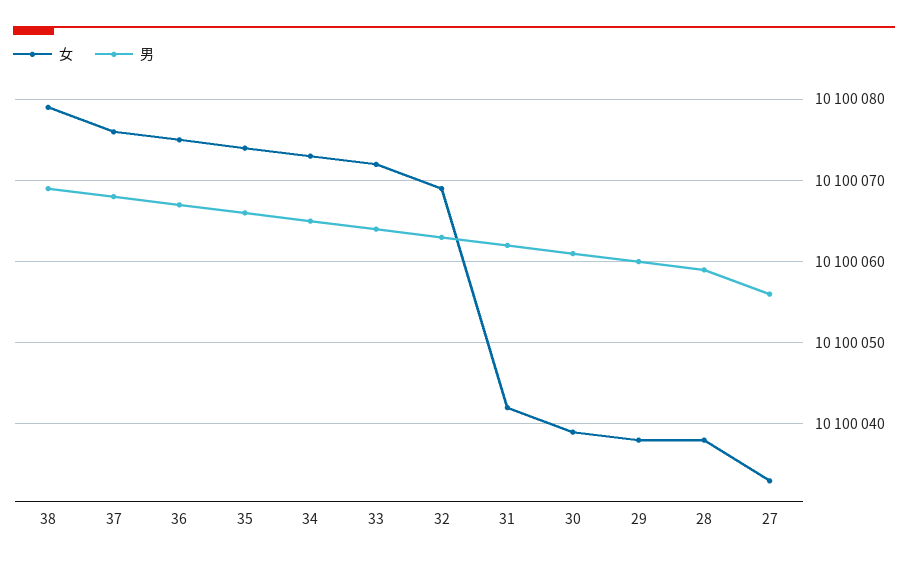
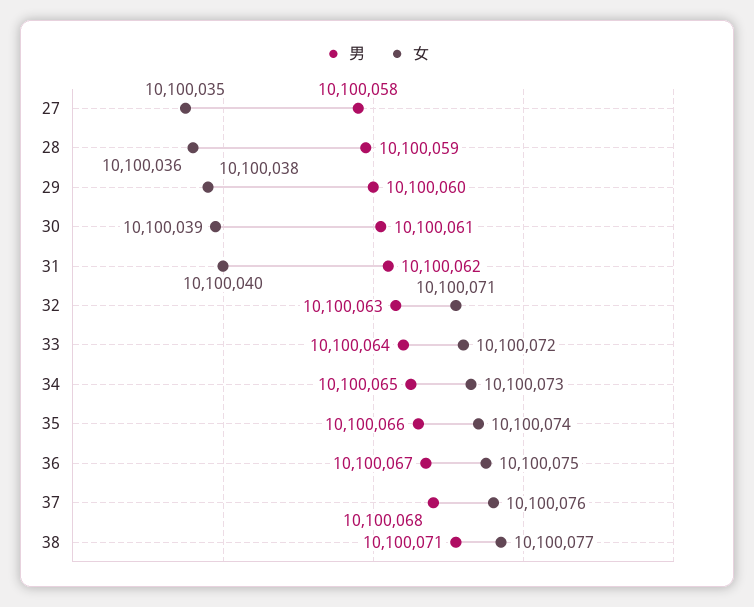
  {
    "女": {
-     "38": 10100079,
+     "38": 10100077,
      "37": 10100076,
      "36": 10100075,
      "35": 10100074,
      "34": 10100073,
      "33": 10100072,
-     "32": 10100069,
+     "32": 10100071,
-     "31": 10100042,
+     "31": 10100040,
      "30": 10100039,
      "29": 10100038,
-     "28": 10100038,
+     "28": 10100036,
-     "27": 10100033
+     "27": 10100035
    },
    "男": {
-     "38": 10100069,
+     "38": 10100071,
      "37": 10100068,
      "36": 10100067,
      "35": 10100066,
      "34": 10100065,
      "33": 10100064,
      "32": 10100063,
      "31": 10100062,
      "30": 10100061,
      "29": 10100060,
      "28": 10100059,
-     "27": 10100056
+     "27": 10100058
    }
  }

